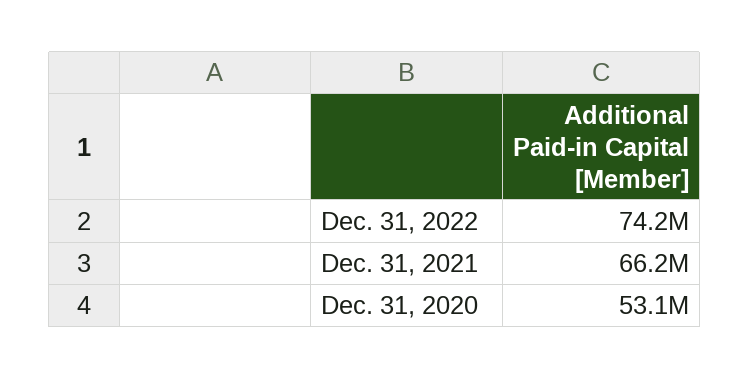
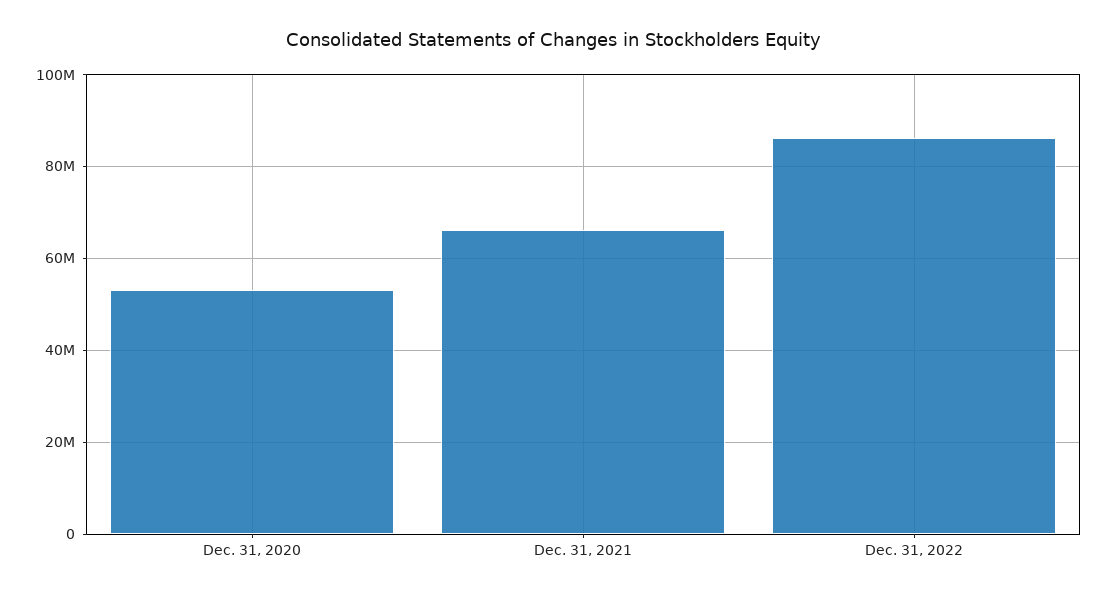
  {
-   "Dec. 31, 2022": 74200000,
+   "Dec. 31, 2022": 86000000,
    "Dec. 31, 2021": 66200000,
    "Dec. 31, 2020": 53100000
  }

